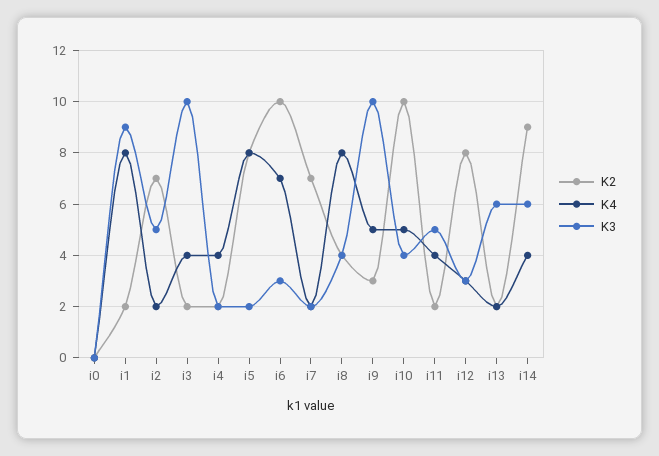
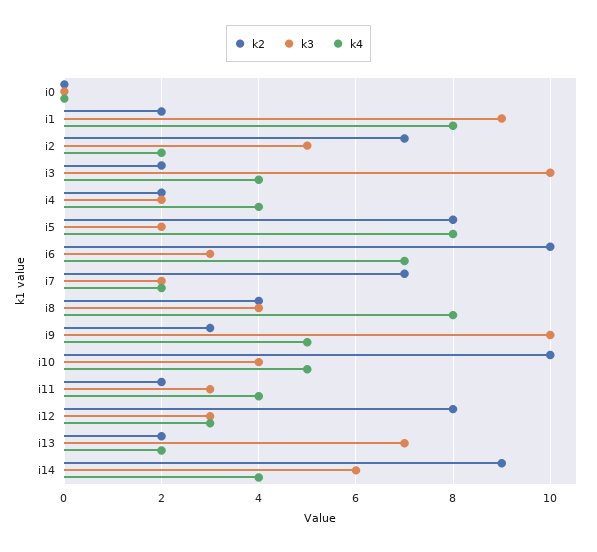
  {
    "K2": {
      "i0": 0,
      "i1": 2,
      "i2": 7,
      "i3": 2,
      "i4": 2,
      "i5": 8,
      "i6": 10,
      "i7": 7,
      "i8": 4,
      "i9": 3,
      "i10": 10,
      "i11": 2,
      "i12": 8,
      "i13": 2,
      "i14": 9
    },
    "K4": {
      "i0": 0,
      "i1": 8,
      "i2": 2,
      "i3": 4,
      "i4": 4,
      "i5": 8,
      "i6": 7,
      "i7": 2,
      "i8": 8,
      "i9": 5,
      "i10": 5,
      "i11": 4,
      "i12": 3,
      "i13": 2,
      "i14": 4
    },
    "K3": {
      "i0": 0,
      "i1": 9,
      "i2": 5,
      "i3": 10,
      "i4": 2,
      "i5": 2,
      "i6": 3,
      "i7": 2,
      "i8": 4,
      "i9": 10,
      "i10": 4,
-     "i11": 5,
+     "i11": 3,
      "i12": 3,
-     "i13": 6,
+     "i13": 7,
      "i14": 6
    }
  }

